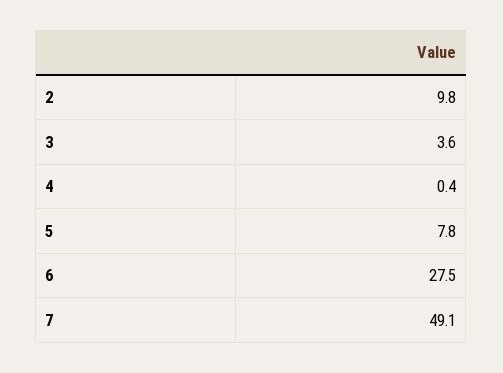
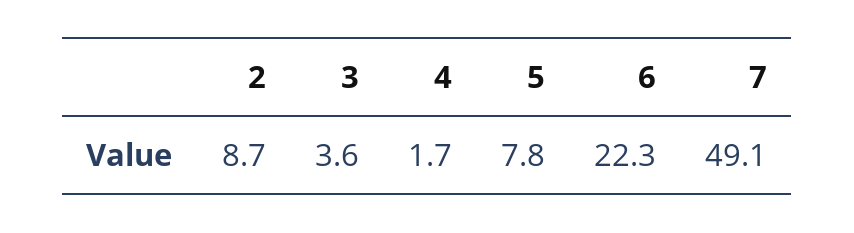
  {
-   "2": 9.8,
+   "2": 8.7,
    "3": 3.6,
-   "4": 0.4,
+   "4": 1.7,
    "5": 7.8,
-   "6": 27.5,
+   "6": 22.3,
    "7": 49.1
  }

